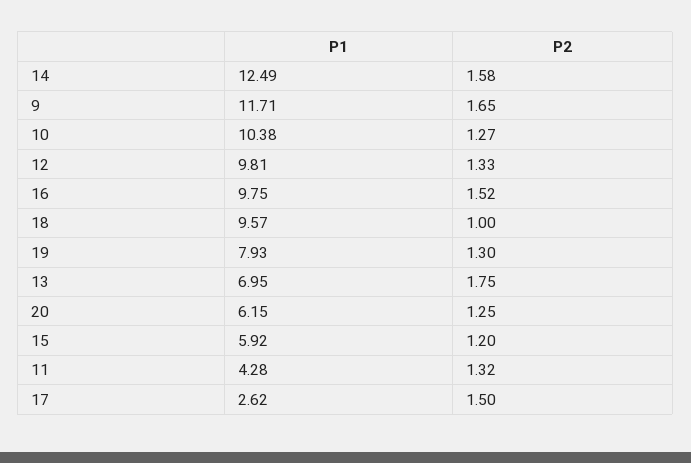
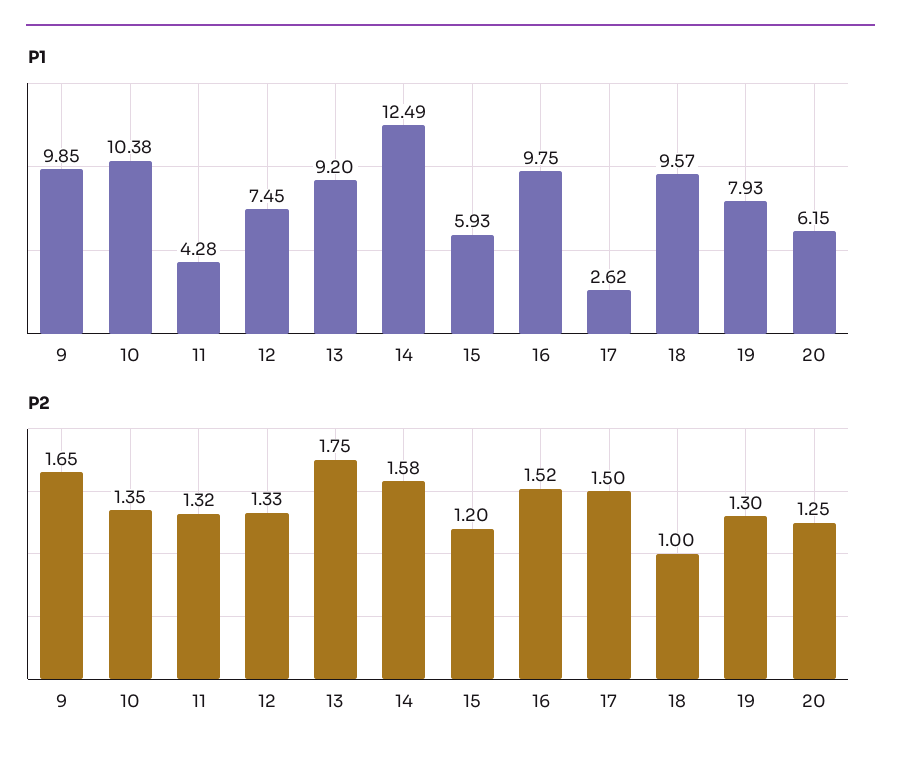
  {
    "P1": {
      "14": 12.49,
-     "9": 11.71,
+     "9": 9.85,
      "10": 10.38,
-     "12": 9.81,
+     "12": 7.45,
      "16": 9.75,
      "18": 9.57,
      "19": 7.93,
-     "13": 6.95,
+     "13": 9.2,
      "20": 6.15,
-     "15": 5.92,
+     "15": 5.93,
      "11": 4.28,
      "17": 2.62
    },
    "P2": {
      "14": 1.58,
      "9": 1.65,
-     "10": 1.27,
+     "10": 1.35,
      "12": 1.33,
      "16": 1.52,
      "18": 1,
      "19": 1.3,
      "13": 1.75,
      "20": 1.25,
      "15": 1.2,
      "11": 1.32,
      "17": 1.5
    }
  }

